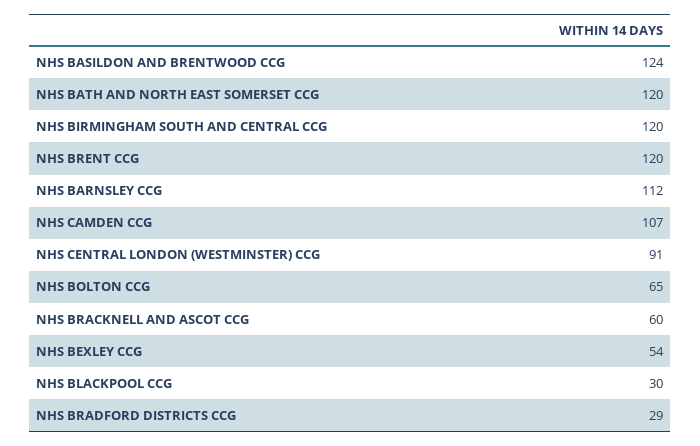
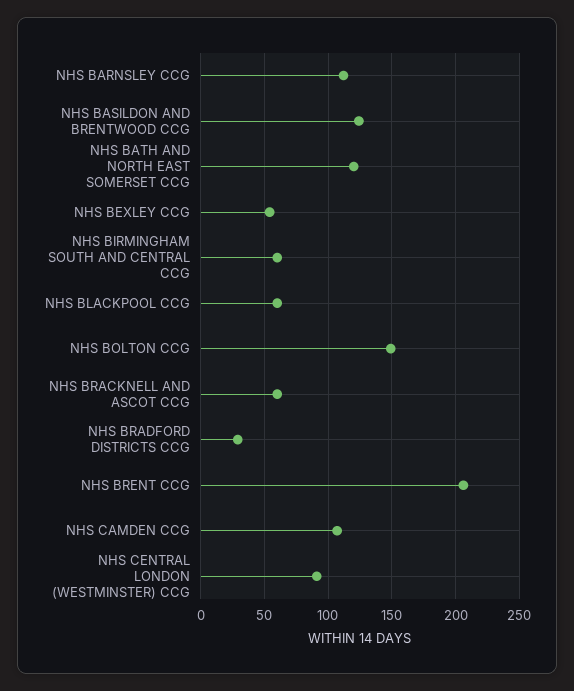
  {
    "NHS BASILDON AND BRENTWOOD CCG": 124,
    "NHS BATH AND NORTH EAST SOMERSET CCG": 120,
-   "NHS BIRMINGHAM SOUTH AND CENTRAL CCG": 120,
+   "NHS BIRMINGHAM SOUTH AND CENTRAL CCG": 60,
-   "NHS BRENT CCG": 120,
+   "NHS BRENT CCG": 205,
    "NHS BARNSLEY CCG": 112,
    "NHS CAMDEN CCG": 107,
    "NHS CENTRAL LONDON (WESTMINSTER) CCG": 91,
-   "NHS BOLTON CCG": 65,
+   "NHS BOLTON CCG": 150,
    "NHS BRACKNELL AND ASCOT CCG": 60,
    "NHS BEXLEY CCG": 54,
-   "NHS BLACKPOOL CCG": 30,
+   "NHS BLACKPOOL CCG": 60,
    "NHS BRADFORD DISTRICTS CCG": 29
  }

